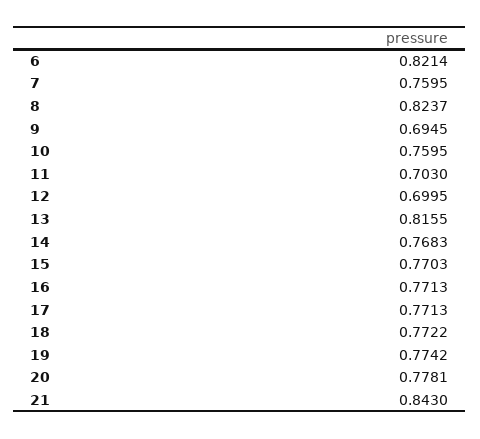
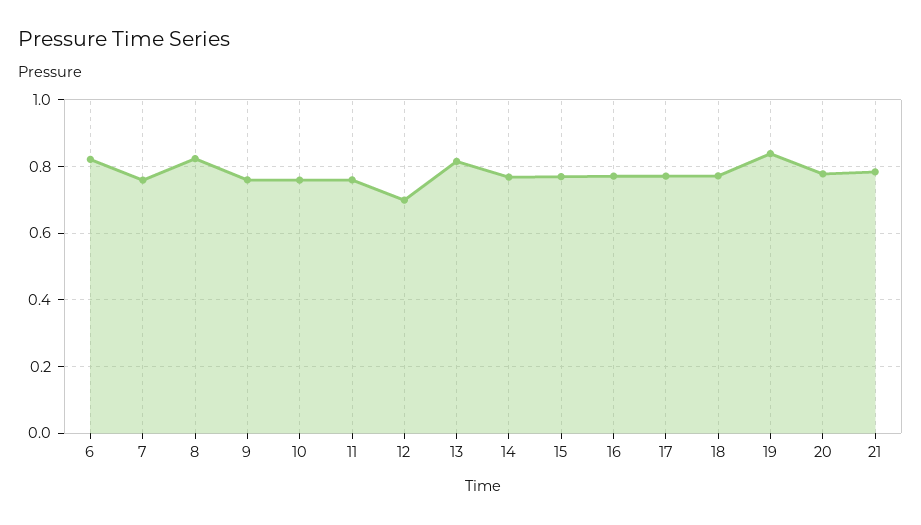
  {
    "6": 0.8214,
    "7": 0.7595,
    "8": 0.8237,
-   "9": 0.6945,
+   "9": 0.76,
    "10": 0.7595,
-   "11": 0.703,
+   "11": 0.76,
    "12": 0.6995,
    "13": 0.8155,
    "14": 0.7683,
    "15": 0.7703,
    "16": 0.7713,
    "17": 0.7713,
    "18": 0.7722,
-   "19": 0.7742,
+   "19": 0.84,
    "20": 0.7781,
-   "21": 0.843
+   "21": 0.78
  }

